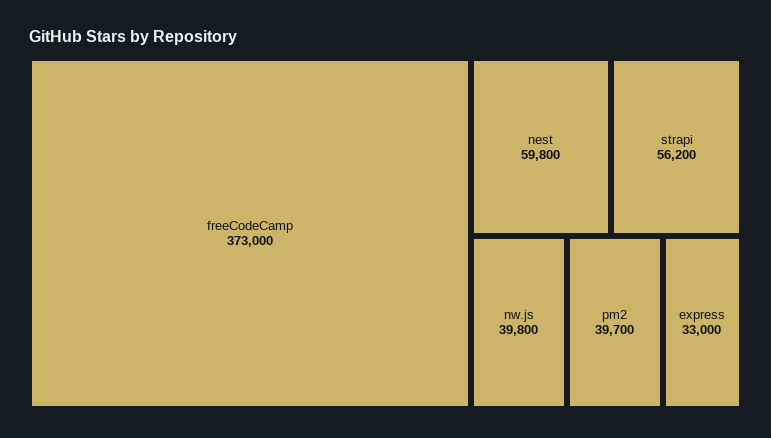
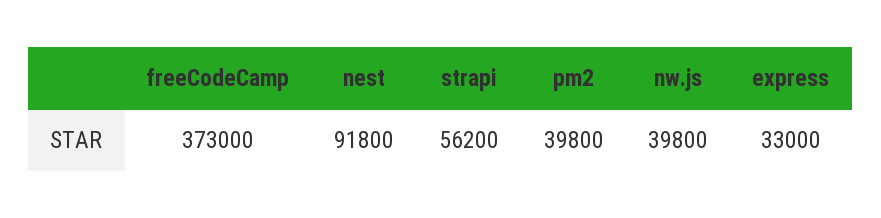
  {
    "freeCodeCamp": 373000,
-   "nest": 59800,
+   "nest": 91800,
    "strapi": 56200,
    "nw.js": 39800,
-   "pm2": 39700,
+   "pm2": 39800,
    "express": 33000
  }

